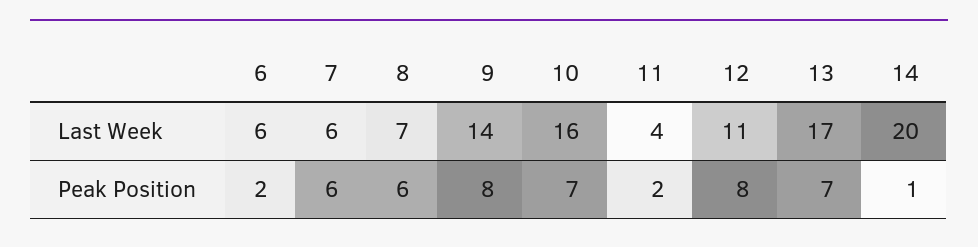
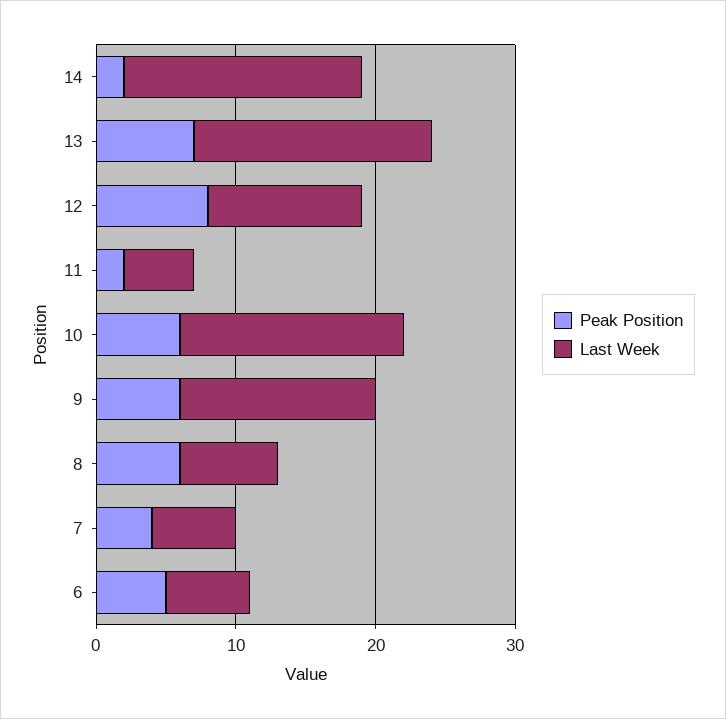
  {
    "Last Week": {
      "6": 6,
      "7": 6,
      "8": 7,
      "9": 14,
      "10": 16,
-     "11": 4,
+     "11": 5,
      "12": 11,
      "13": 17,
-     "14": 20
+     "14": 17
    },
    "Peak Position": {
-     "6": 2,
+     "6": 5,
-     "7": 6,
+     "7": 4,
      "8": 6,
-     "9": 8,
+     "9": 6,
-     "10": 7,
+     "10": 6,
      "11": 2,
      "12": 8,
      "13": 7,
-     "14": 1
+     "14": 2
    }
  }

